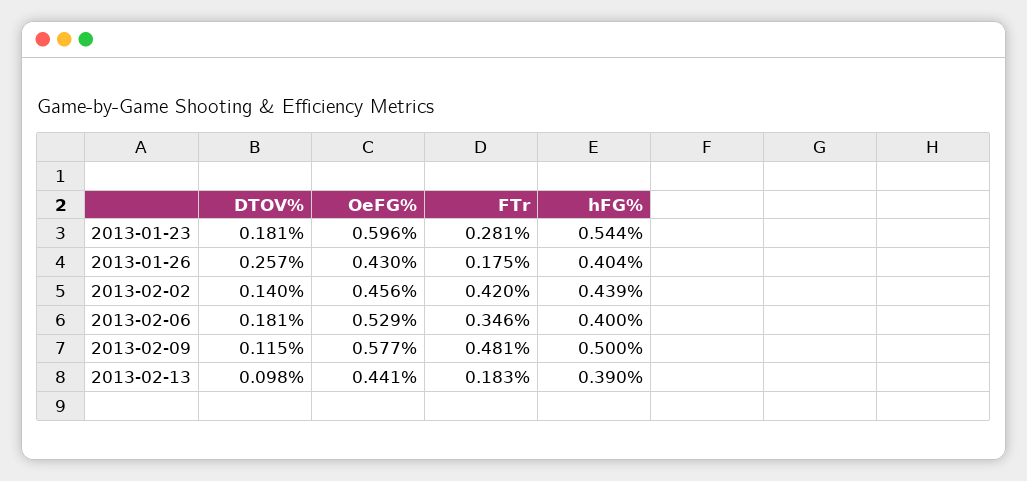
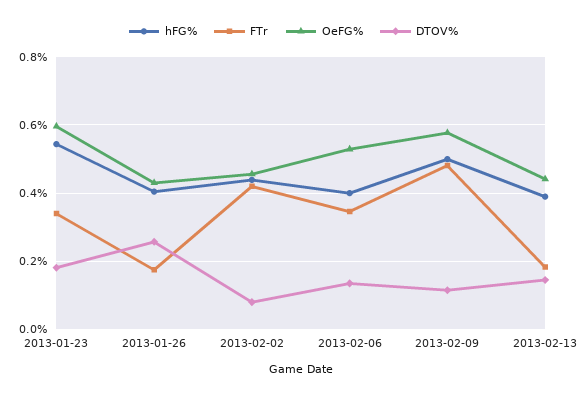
  {
    "DTOV%": {
      "2013-01-23": 0.181,
      "2013-01-26": 0.257,
-     "2013-02-02": 0.14,
+     "2013-02-02": 0.08,
-     "2013-02-06": 0.181,
+     "2013-02-06": 0.14,
      "2013-02-09": 0.115,
-     "2013-02-13": 0.098
+     "2013-02-13": 0.14
    },
    "OeFG%": {
      "2013-01-23": 0.596,
      "2013-01-26": 0.43,
      "2013-02-02": 0.456,
      "2013-02-06": 0.529,
      "2013-02-09": 0.577,
      "2013-02-13": 0.441
    },
    "FTr": {
-     "2013-01-23": 0.281,
+     "2013-01-23": 0.34,
      "2013-01-26": 0.175,
      "2013-02-02": 0.42,
      "2013-02-06": 0.346,
      "2013-02-09": 0.481,
      "2013-02-13": 0.183
    },
    "hFG%": {
      "2013-01-23": 0.544,
      "2013-01-26": 0.404,
      "2013-02-02": 0.439,
      "2013-02-06": 0.4,
      "2013-02-09": 0.5,
      "2013-02-13": 0.39
    }
  }

